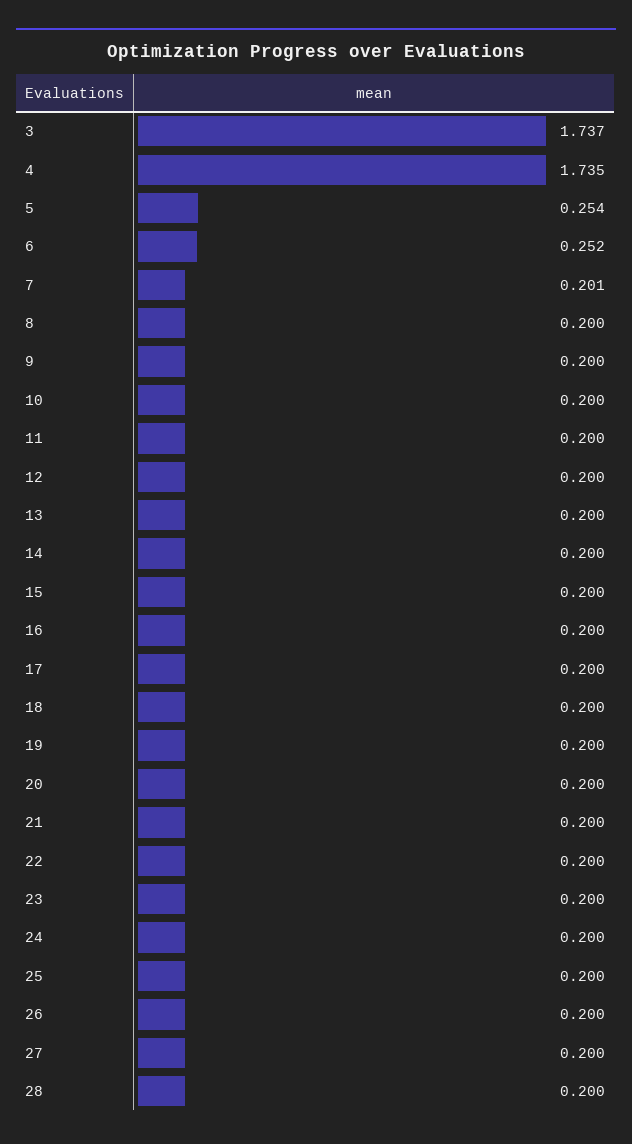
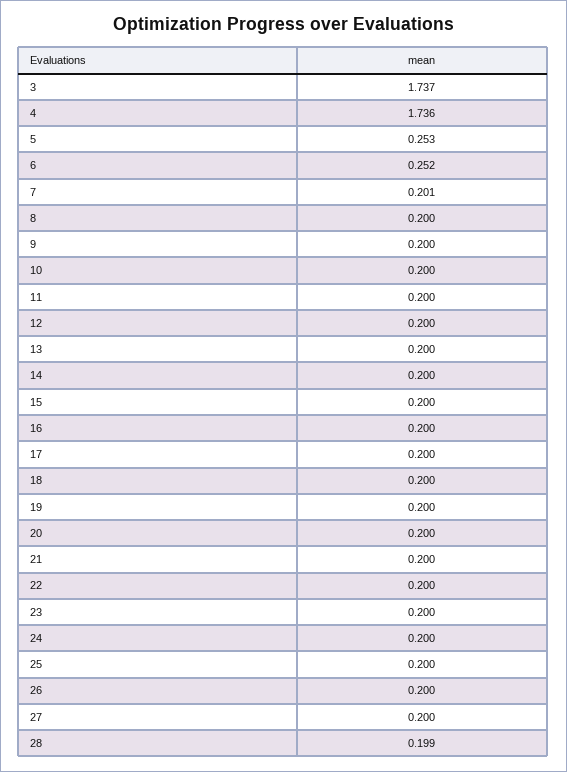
  {
    "3": 1.737,
-   "4": 1.735,
+   "4": 1.736,
-   "5": 0.254,
+   "5": 0.253,
    "6": 0.252,
    "7": 0.201,
    "8": 0.2,
    "9": 0.2,
    "10": 0.2,
    "11": 0.2,
    "12": 0.2,
    "13": 0.2,
    "14": 0.2,
    "15": 0.2,
    "16": 0.2,
    "17": 0.2,
    "18": 0.2,
    "19": 0.2,
    "20": 0.2,
    "21": 0.2,
    "22": 0.2,
    "23": 0.2,
    "24": 0.2,
    "25": 0.2,
    "26": 0.2,
    "27": 0.2,
-   "28": 0.2
+   "28": 0.199
  }

